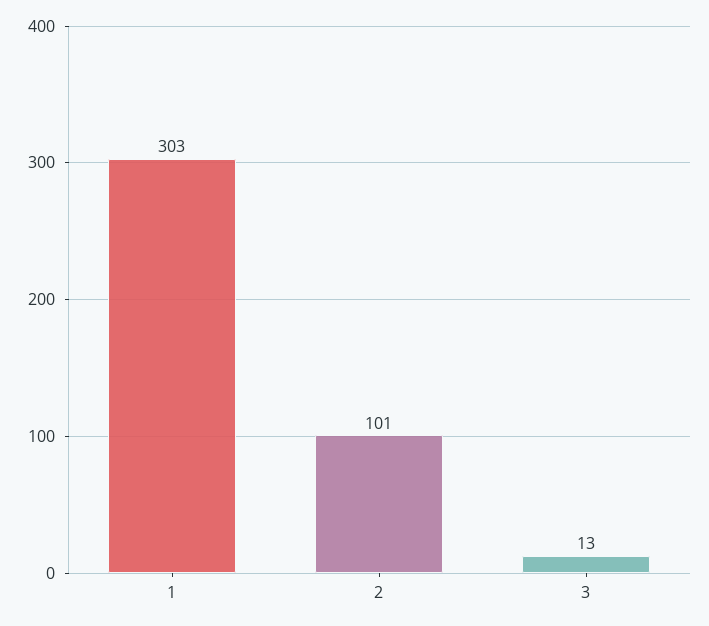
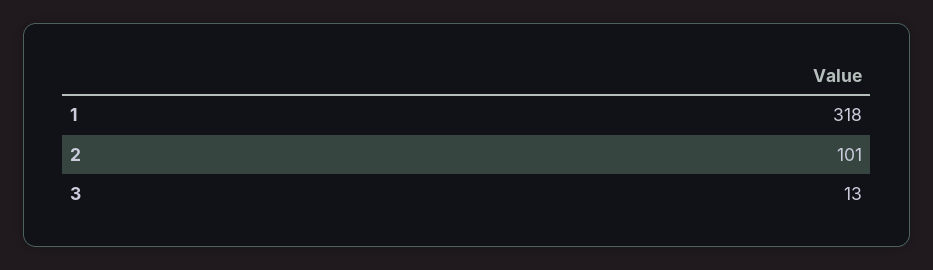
  {
-   "1": 303,
+   "1": 318,
    "2": 101,
    "3": 13
  }

